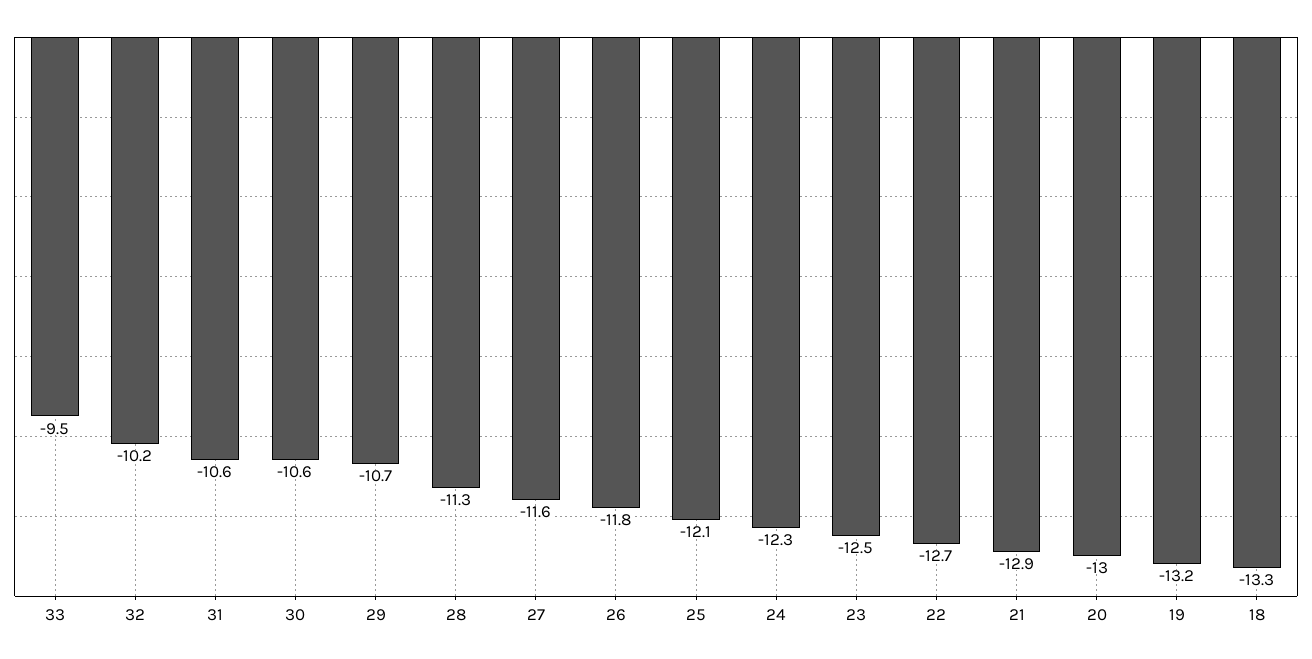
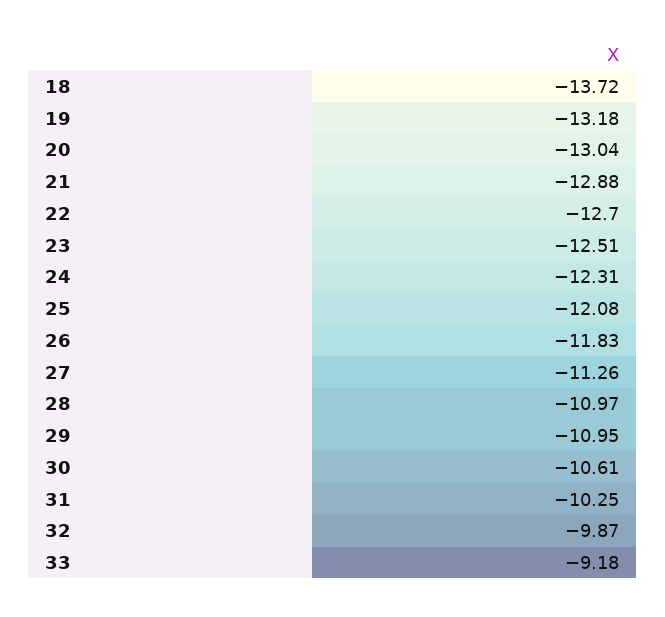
  {
-   "33": -9.5,
+   "33": -9.18,
-   "32": -10.2,
+   "32": -9.87,
-   "31": -10.6,
+   "31": -10.25,
    "30": -10.61,
-   "29": -10.7,
+   "29": -10.95,
-   "28": -11.3,
+   "28": -10.97,
-   "27": -11.6,
+   "27": -11.26,
    "26": -11.83,
    "25": -12.08,
    "24": -12.31,
    "23": -12.51,
    "22": -12.7,
    "21": -12.88,
    "20": -13.04,
    "19": -13.18,
-   "18": -13.3
+   "18": -13.72
  }

